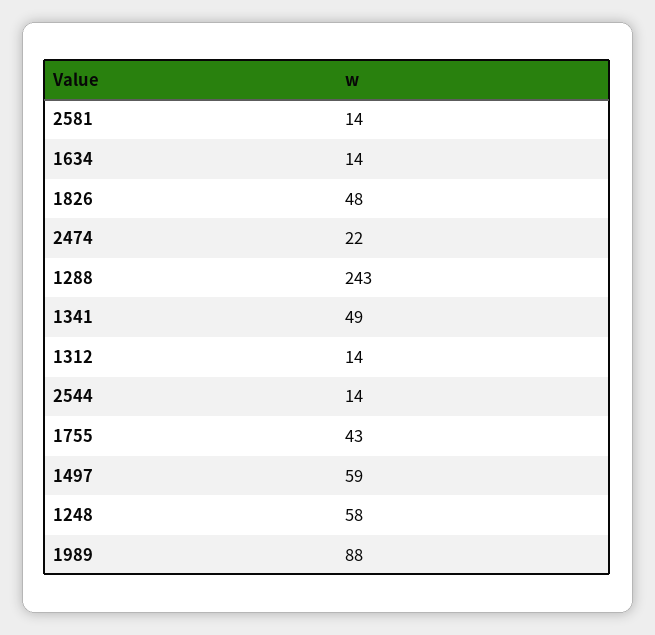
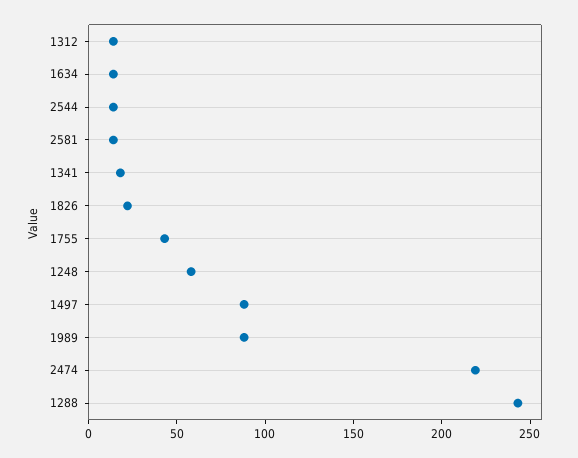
  {
    "2581": 14,
    "1634": 14,
-   "1826": 48,
+   "1826": 20,
-   "2474": 22,
+   "2474": 220,
    "1288": 243,
-   "1341": 49,
+   "1341": 20,
    "1312": 14,
    "2544": 14,
    "1755": 43,
-   "1497": 59,
+   "1497": 90,
    "1248": 58,
    "1989": 88
  }

